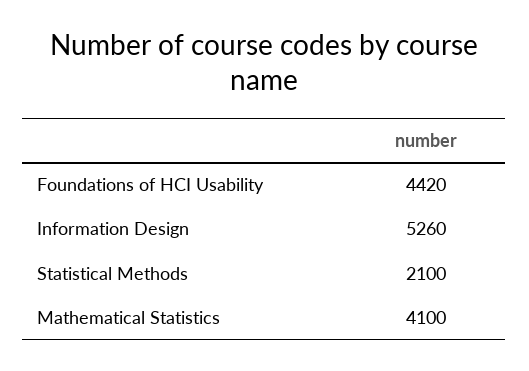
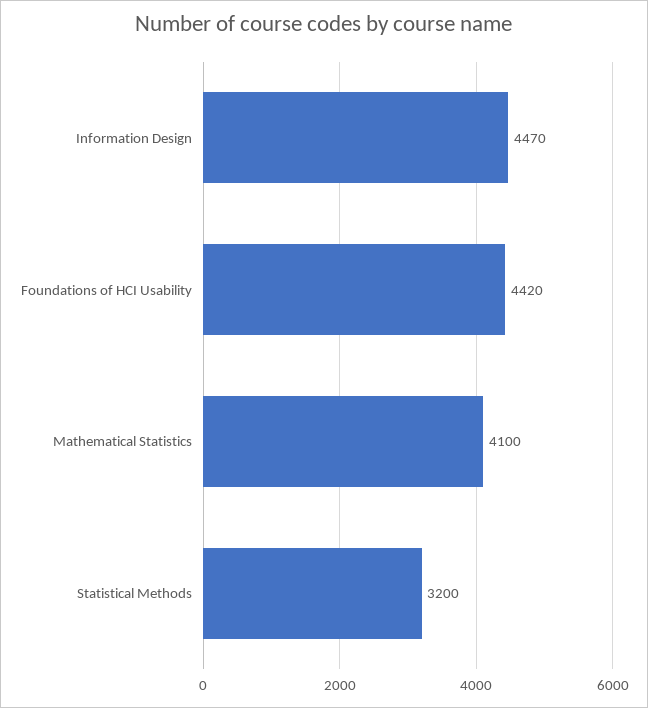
  {
    "Foundations of HCI Usability": 4420,
-   "Information Design": 5260,
+   "Information Design": 4470,
-   "Statistical Methods": 2100,
+   "Statistical Methods": 3200,
    "Mathematical Statistics": 4100
  }

